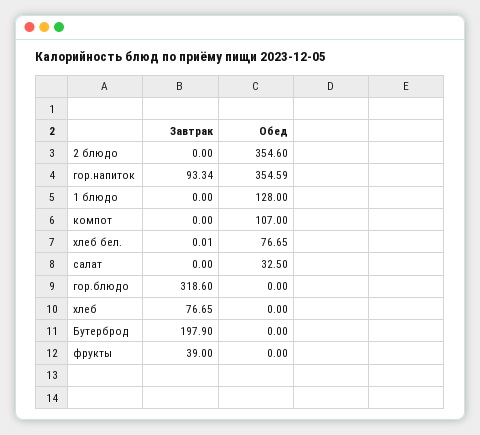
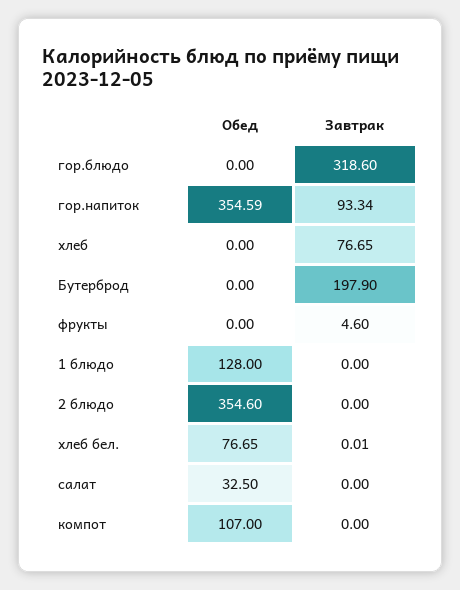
  {
    "Завтрак": {
      "2 блюдо": 0,
      "гор.напиток": 93.34,
      "1 блюдо": 0,
      "компот": 0,
      "хлеб бел.": 0.01,
      "салат": 0,
      "гор.блюдо": 318.6,
      "хлеб": 76.65,
      "Бутерброд": 197.9,
-     "фрукты": 39
+     "фрукты": 4.6
    },
    "Обед": {
      "2 блюдо": 354.6,
      "гор.напиток": 354.59,
      "1 блюдо": 128,
      "компот": 107,
      "хлеб бел.": 76.65,
      "салат": 32.5,
      "гор.блюдо": 0,
      "хлеб": 0,
      "Бутерброд": 0,
      "фрукты": 0
    }
  }

